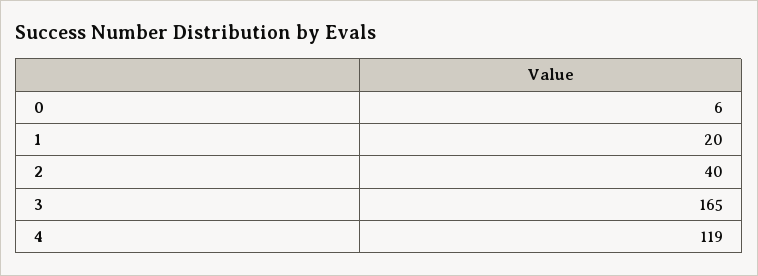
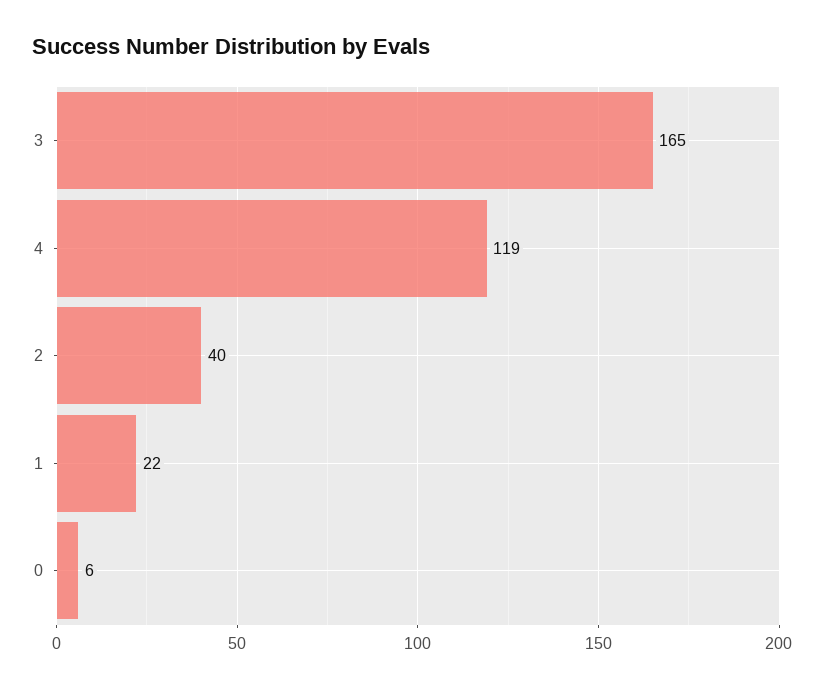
  {
    "0": 6,
-   "1": 20,
+   "1": 22,
    "2": 40,
    "3": 165,
    "4": 119
  }

